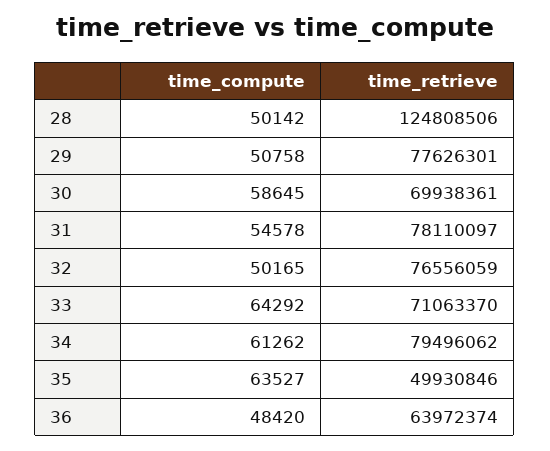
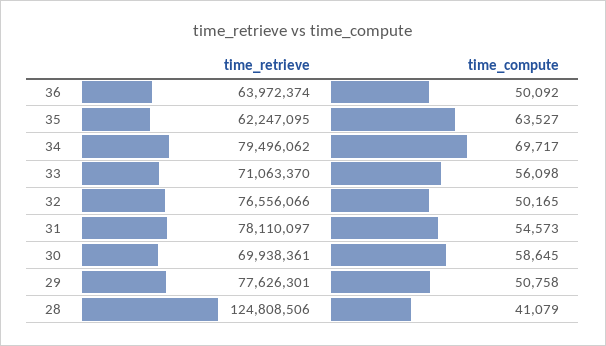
  {
    "time_compute": {
-     "28": 50142,
+     "28": 41079,
      "29": 50758,
      "30": 58645,
-     "31": 54578,
+     "31": 54573,
      "32": 50165,
-     "33": 64292,
+     "33": 56098,
-     "34": 61262,
+     "34": 69717,
      "35": 63527,
-     "36": 48420
+     "36": 50092
    },
    "time_retrieve": {
      "28": 124808506,
      "29": 77626301,
      "30": 69938361,
      "31": 78110097,
-     "32": 76556059,
+     "32": 76556066,
      "33": 71063370,
      "34": 79496062,
-     "35": 49930846,
+     "35": 62247095,
      "36": 63972374
    }
  }

